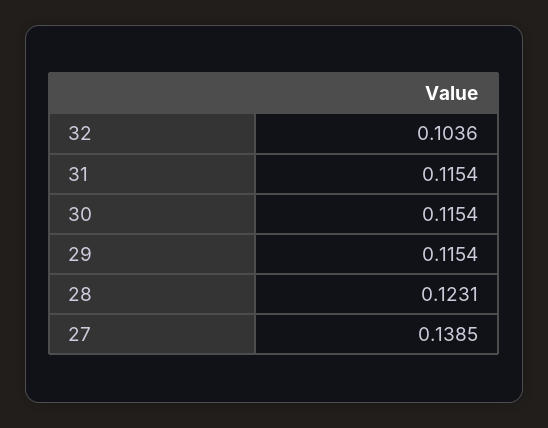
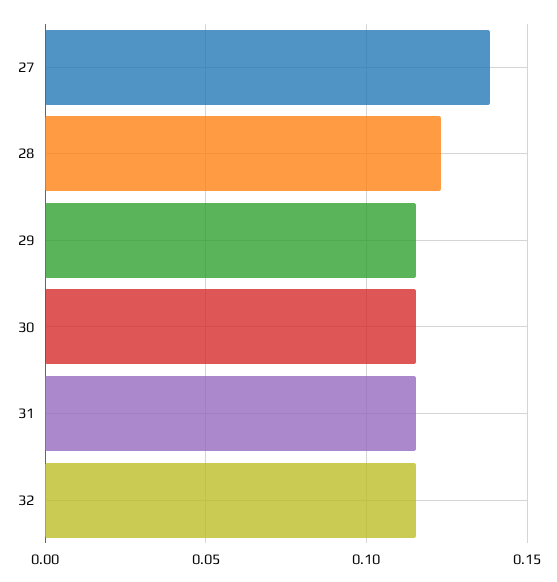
  {
-   "32": 0.1036,
+   "32": 0.115,
    "31": 0.1154,
    "30": 0.1154,
    "29": 0.1154,
    "28": 0.1231,
    "27": 0.1385
  }

